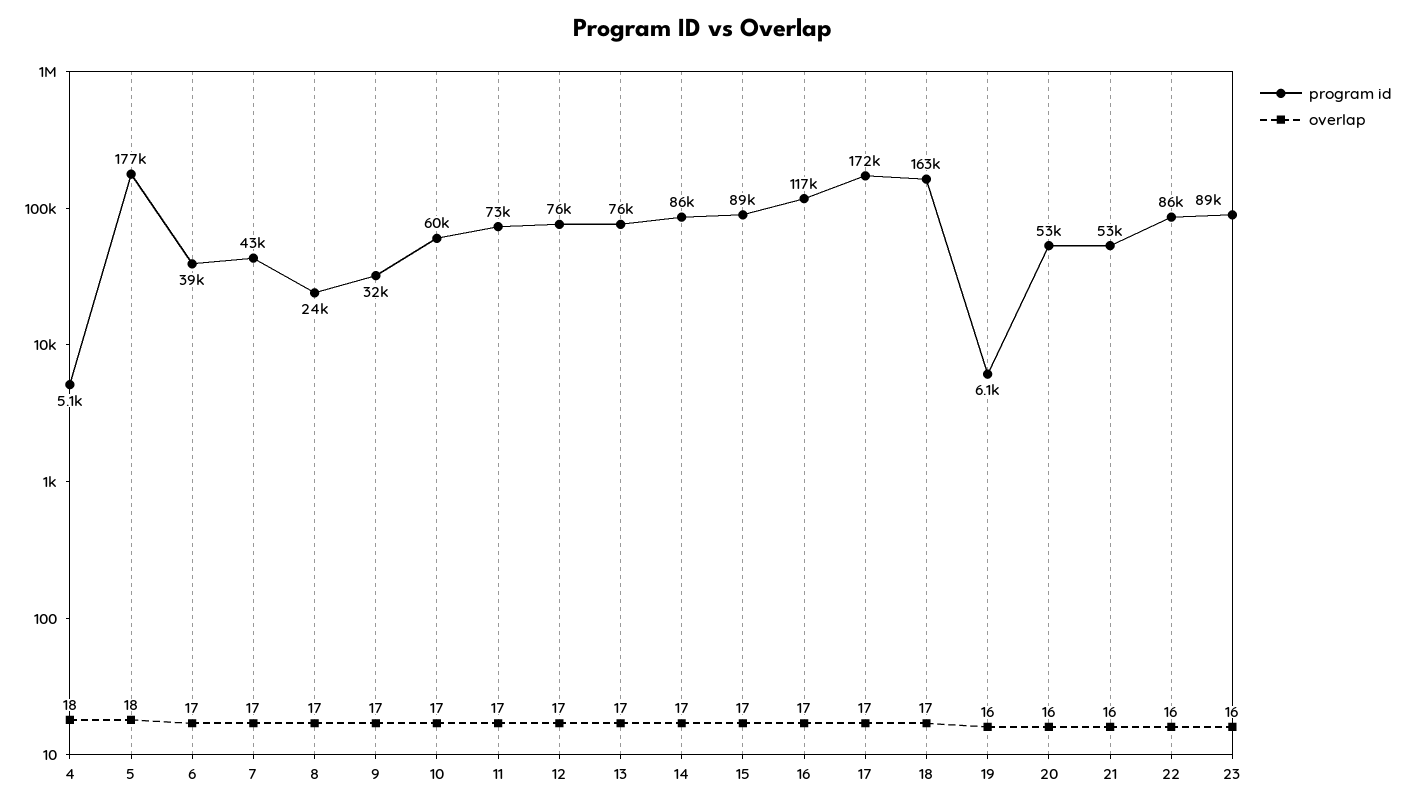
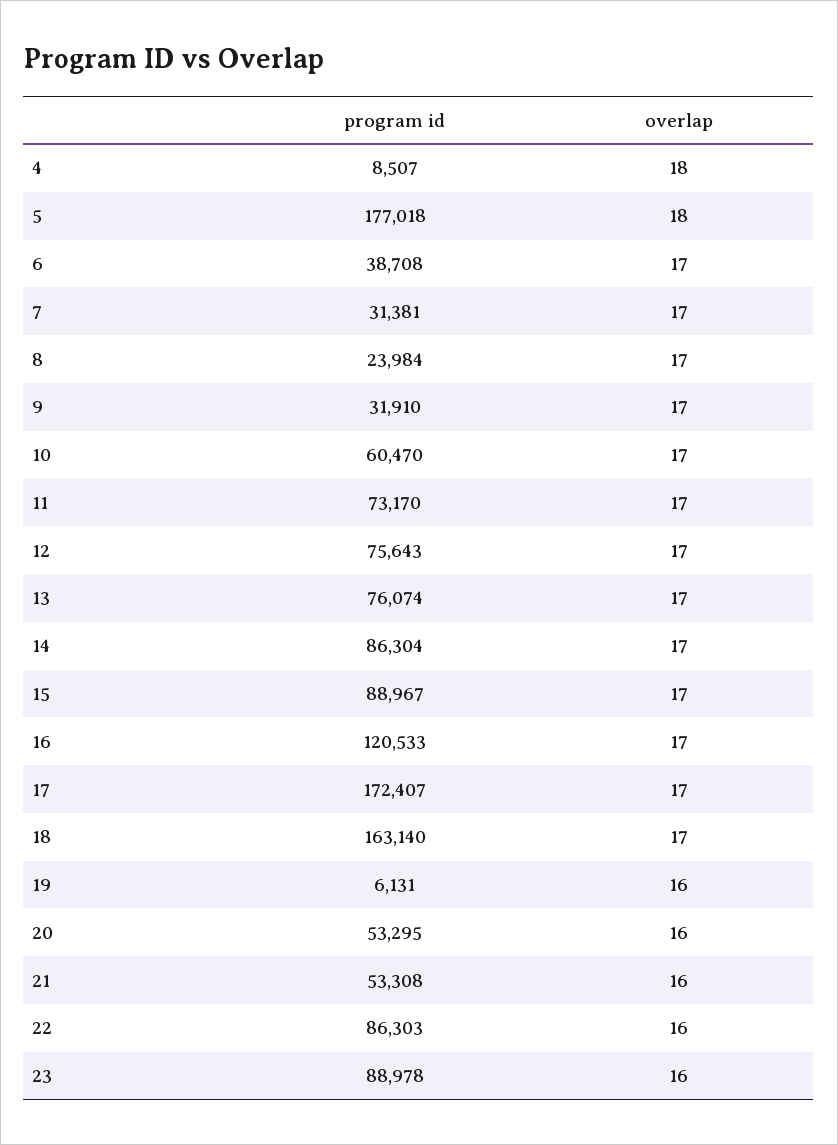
  {
    "program id": {
-     "4": 5100,
+     "4": 8507,
      "5": 177018,
      "6": 38708,
-     "7": 43000,
+     "7": 31381,
      "8": 23984,
      "9": 31910,
      "10": 60470,
      "11": 73170,
      "12": 75643,
      "13": 76074,
      "14": 86304,
      "15": 88967,
-     "16": 117000,
+     "16": 120533,
      "17": 172407,
      "18": 163140,
      "19": 6131,
      "20": 53295,
      "21": 53308,
      "22": 86303,
      "23": 88978
    },
    "overlap": {
      "4": 18,
      "5": 18,
      "6": 17,
      "7": 17,
      "8": 17,
      "9": 17,
      "10": 17,
      "11": 17,
      "12": 17,
      "13": 17,
      "14": 17,
      "15": 17,
      "16": 17,
      "17": 17,
      "18": 17,
      "19": 16,
      "20": 16,
      "21": 16,
      "22": 16,
      "23": 16
    }
  }

